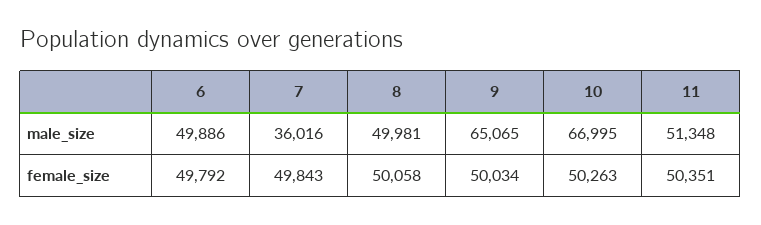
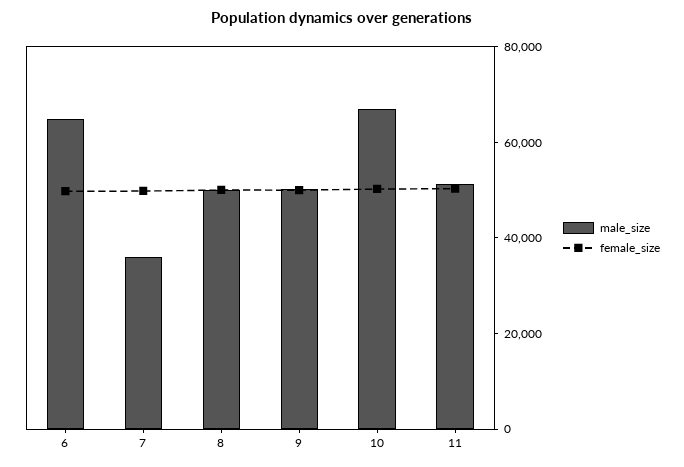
  {
    "male_size": {
-     "6": 49886,
+     "6": 65000,
      "7": 36016,
      "8": 49981,
-     "9": 65065,
+     "9": 50000,
      "10": 66995,
      "11": 51348
    },
    "female_size": {
      "6": 49792,
      "7": 49843,
      "8": 50058,
      "9": 50034,
      "10": 50263,
      "11": 50351
    }
  }

